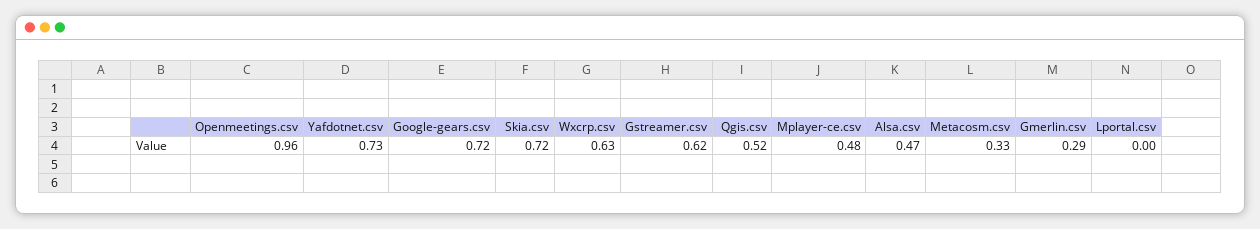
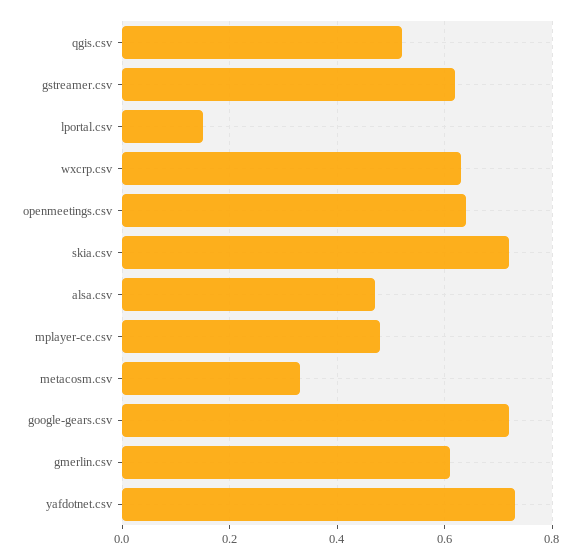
  {
-   "Openmeetings.csv": 0.96,
+   "Openmeetings.csv": 0.65,
    "Yafdotnet.csv": 0.73,
    "Google-gears.csv": 0.72,
    "Skia.csv": 0.72,
    "Wxcrp.csv": 0.63,
    "Gstreamer.csv": 0.62,
    "Qgis.csv": 0.52,
    "Mplayer-ce.csv": 0.48,
    "Alsa.csv": 0.47,
    "Metacosm.csv": 0.33,
-   "Gmerlin.csv": 0.29,
+   "Gmerlin.csv": 0.6,
-   "Lportal.csv": 0
+   "Lportal.csv": 0.15
  }

